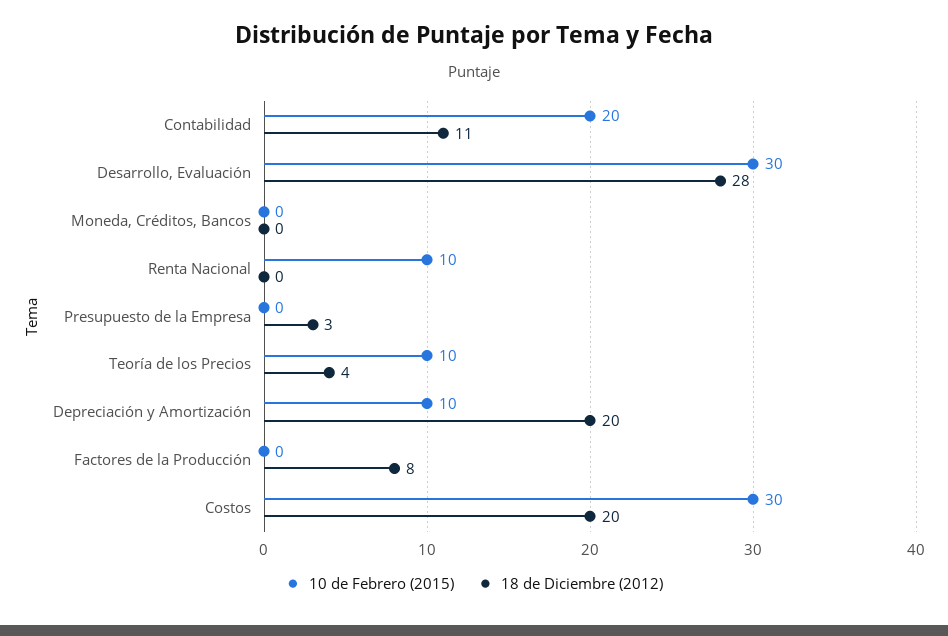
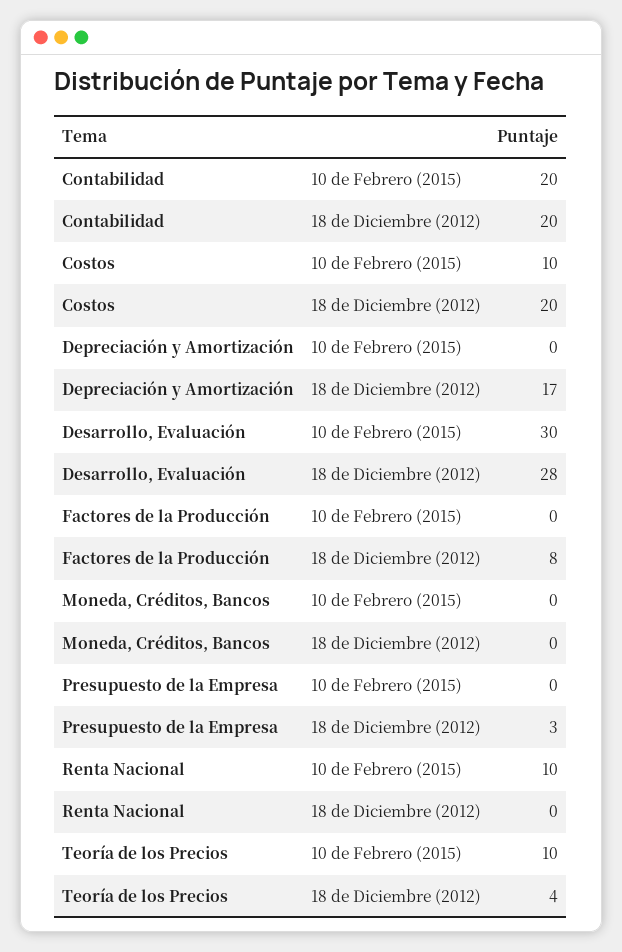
  {
    "10 de Febrero (2015)": {
      "Contabilidad": 20,
      "Desarrollo, Evaluación": 30,
      "Moneda, Créditos, Bancos": 0,
      "Renta Nacional": 10,
      "Presupuesto de la Empresa": 0,
      "Teoría de los Precios": 10,
-     "Depreciación y Amortización": 10,
+     "Depreciación y Amortización": 0,
      "Factores de la Producción": 0,
-     "Costos": 30
+     "Costos": 10
    },
    "18 de Diciembre (2012)": {
-     "Contabilidad": 11,
+     "Contabilidad": 20,
      "Desarrollo, Evaluación": 28,
      "Moneda, Créditos, Bancos": 0,
      "Renta Nacional": 0,
      "Presupuesto de la Empresa": 3,
      "Teoría de los Precios": 4,
-     "Depreciación y Amortización": 20,
+     "Depreciación y Amortización": 17,
      "Factores de la Producción": 8,
      "Costos": 20
    }
  }

